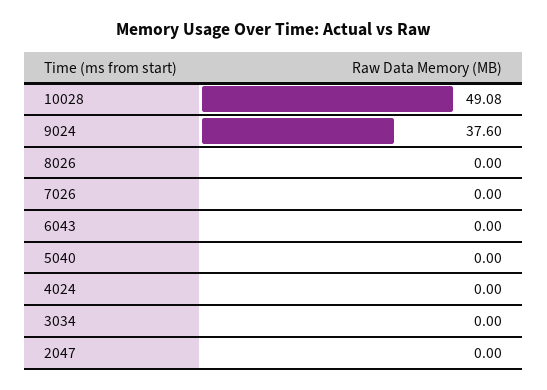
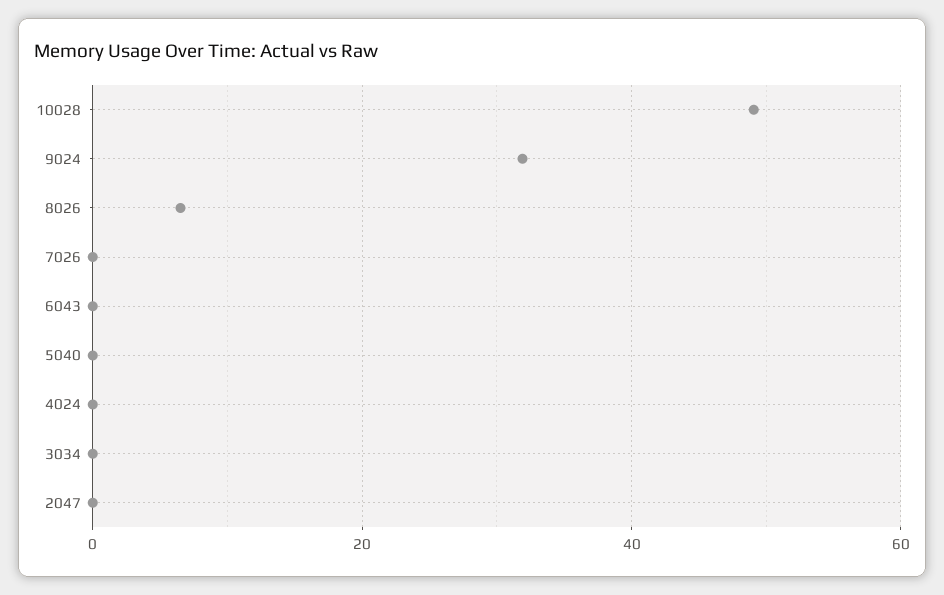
  {
    "10028": 49.08,
-   "9024": 37.6,
+   "9024": 32,
-   "8026": 0,
+   "8026": 6,
    "7026": 0,
    "6043": 0,
    "5040": 0,
    "4024": 0,
    "3034": 0,
    "2047": 0
  }

